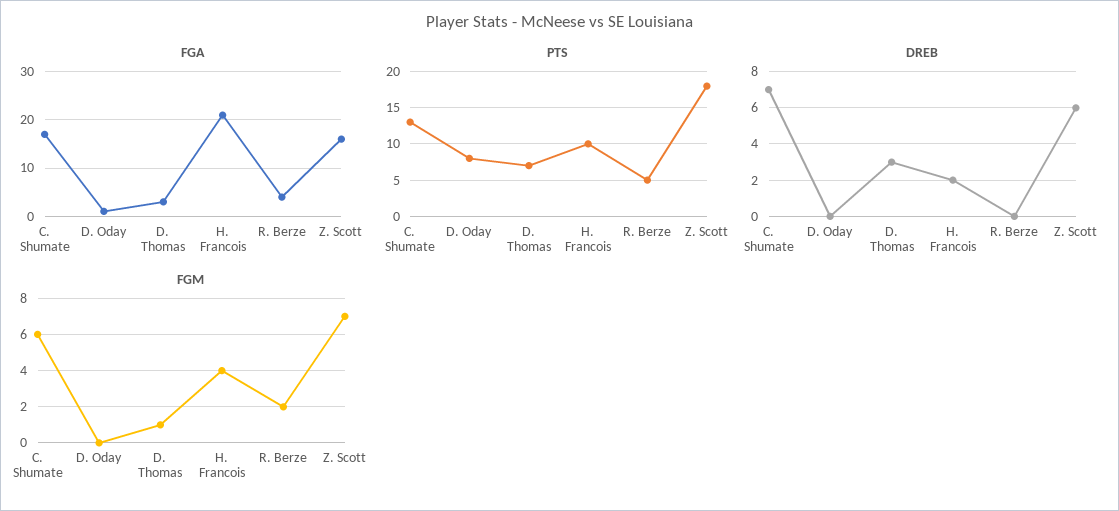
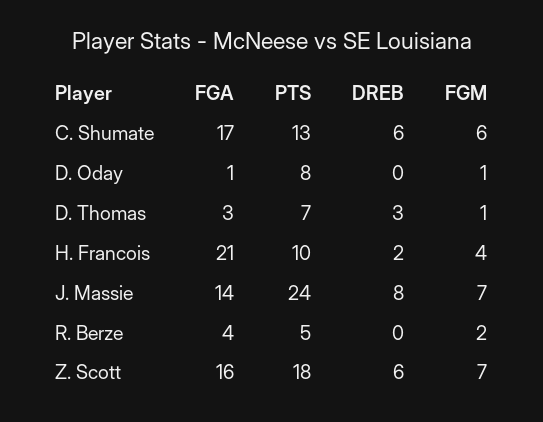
  {
    "FGA": {
      "C. Shumate": 17,
      "D. Oday": 1,
      "D. Thomas": 3,
      "H. Francois": 21,
      "R. Berze": 4,
-     "Z. Scott": 16
+     "Z. Scott": 16,
+     "J. Massie": 14
    },
    "PTS": {
      "C. Shumate": 13,
      "D. Oday": 8,
      "D. Thomas": 7,
      "H. Francois": 10,
      "R. Berze": 5,
-     "Z. Scott": 18
+     "Z. Scott": 18,
+     "J. Massie": 24
    },
    "DREB": {
-     "C. Shumate": 7,
+     "C. Shumate": 6,
      "D. Oday": 0,
      "D. Thomas": 3,
      "H. Francois": 2,
      "R. Berze": 0,
-     "Z. Scott": 6
+     "Z. Scott": 6,
+     "J. Massie": 8
    },
    "FGM": {
      "C. Shumate": 6,
-     "D. Oday": 0,
+     "D. Oday": 1,
      "D. Thomas": 1,
      "H. Francois": 4,
      "R. Berze": 2,
-     "Z. Scott": 7
+     "Z. Scott": 7,
+     "J. Massie": 7
    }
  }

